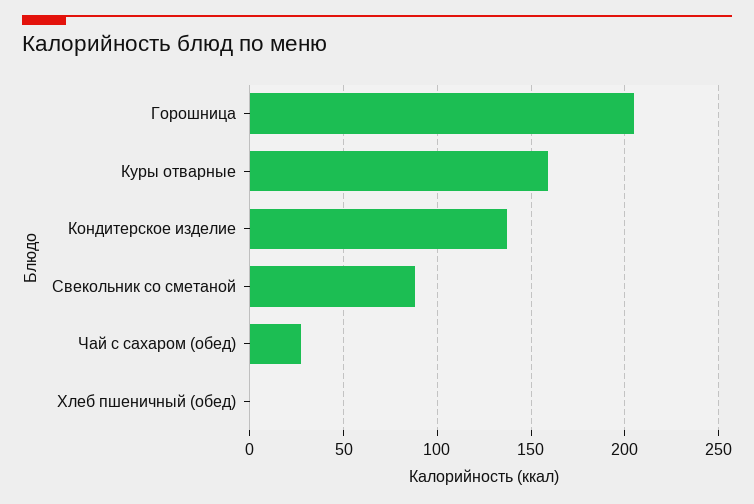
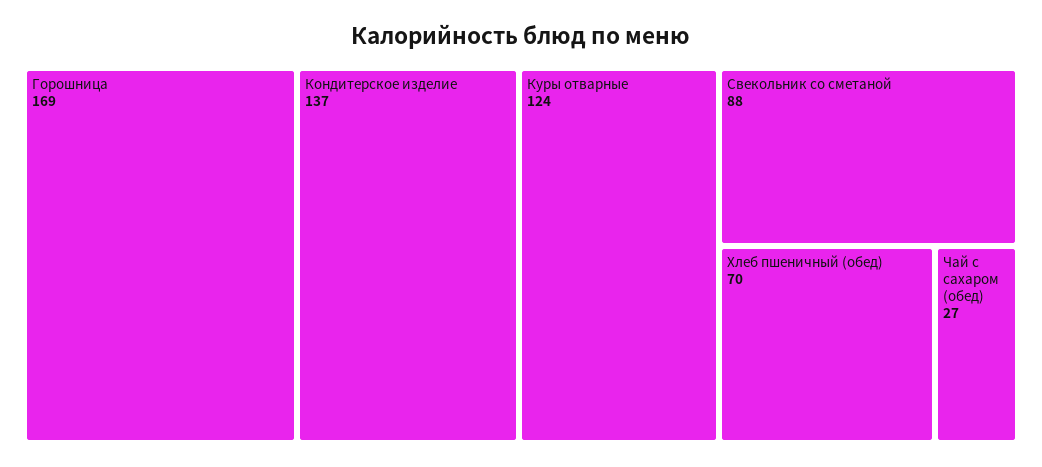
  {
-   "Горошница": 205,
+   "Горошница": 169,
-   "Куры отварные": 160,
+   "Куры отварные": 124,
    "Кондитерское изделие": 137,
    "Свекольник со сметаной": 88,
    "Чай с сахаром (обед)": 27,
-   "Хлеб пшеничный (обед)": 0
+   "Хлеб пшеничный (обед)": 70
  }

